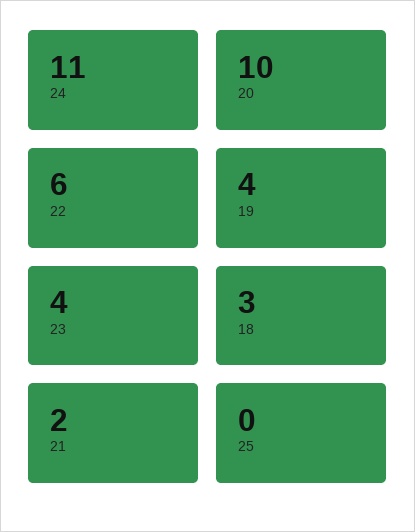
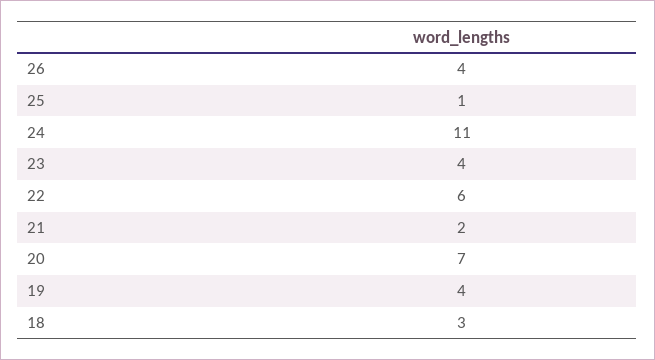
  {
    "24": 11,
-   "20": 10,
+   "20": 7,
    "22": 6,
    "19": 4,
    "23": 4,
    "18": 3,
    "21": 2,
-   "25": 0
+   "25": 1,
+   "26": 4
  }

